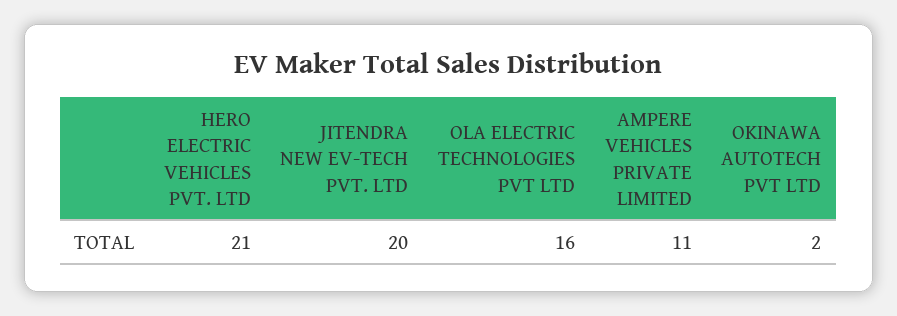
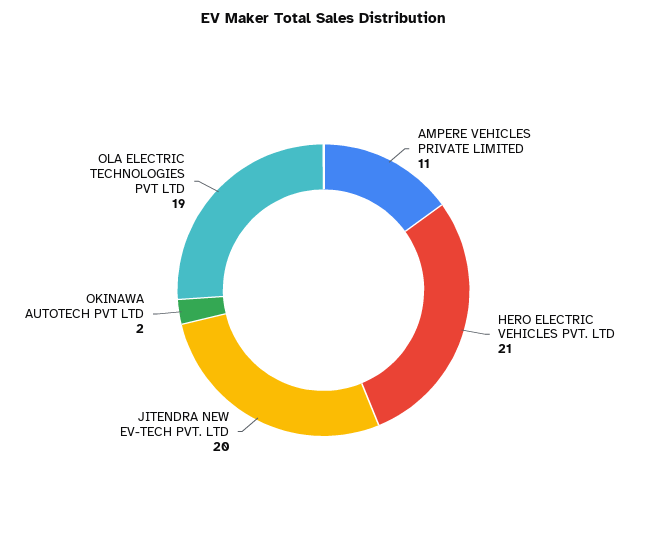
  {
    "HERO ELECTRIC VEHICLES PVT. LTD": 21,
    "JITENDRA NEW EV-TECH PVT. LTD": 20,
-   "OLA ELECTRIC TECHNOLOGIES PVT LTD": 16,
+   "OLA ELECTRIC TECHNOLOGIES PVT LTD": 19,
    "AMPERE VEHICLES PRIVATE LIMITED": 11,
    "OKINAWA AUTOTECH PVT LTD": 2
  }

